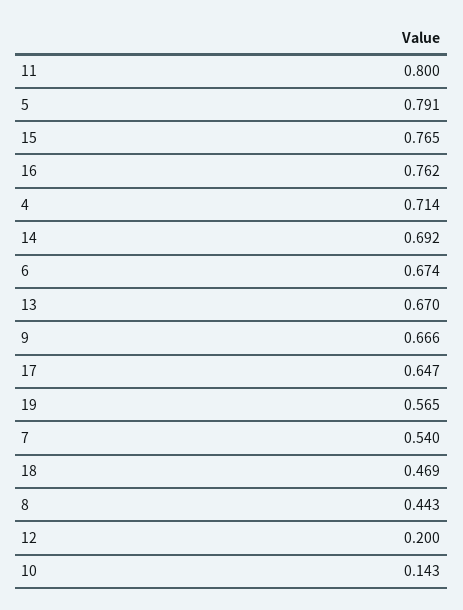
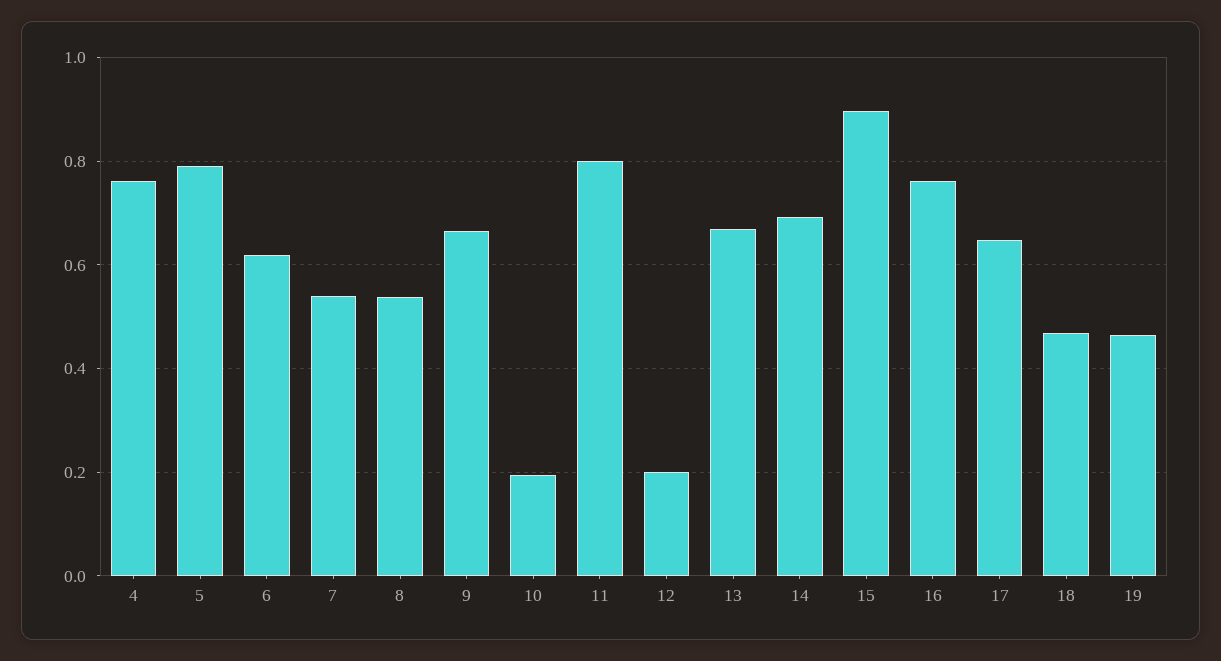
  {
    "11": 0.8,
    "5": 0.791,
-   "15": 0.765,
+   "15": 0.9,
    "16": 0.762,
-   "4": 0.714,
+   "4": 0.76,
    "14": 0.692,
-   "6": 0.674,
+   "6": 0.62,
    "13": 0.67,
    "9": 0.666,
    "17": 0.647,
-   "19": 0.565,
+   "19": 0.46,
    "7": 0.54,
    "18": 0.469,
-   "8": 0.443,
+   "8": 0.54,
    "12": 0.2,
-   "10": 0.143
+   "10": 0.2
  }

